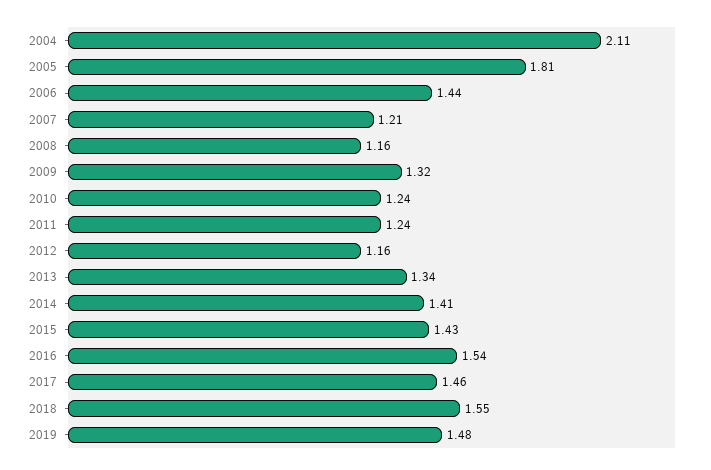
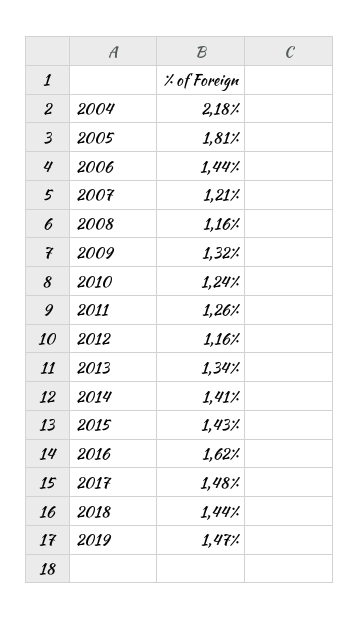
  {
-   "2004": 2.11,
+   "2004": 2.18,
    "2005": 1.81,
    "2006": 1.44,
    "2007": 1.21,
    "2008": 1.16,
    "2009": 1.32,
    "2010": 1.24,
-   "2011": 1.24,
+   "2011": 1.26,
    "2012": 1.16,
    "2013": 1.34,
    "2014": 1.41,
    "2015": 1.43,
-   "2016": 1.54,
+   "2016": 1.62,
-   "2017": 1.46,
+   "2017": 1.48,
-   "2018": 1.55,
+   "2018": 1.44,
-   "2019": 1.48
+   "2019": 1.47
  }

